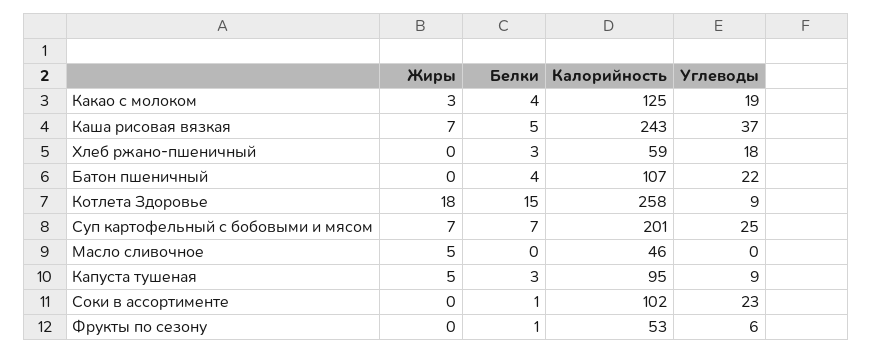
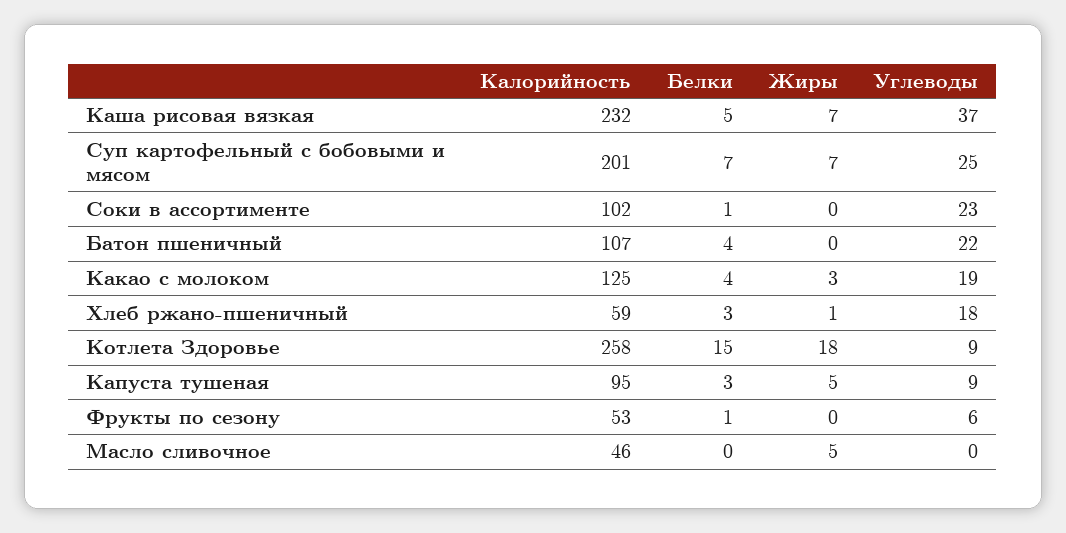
  {
    "Жиры": {
      "Какао с молоком": 3,
      "Каша рисовая вязкая": 7,
-     "Хлеб ржано-пшеничный": 0,
+     "Хлеб ржано-пшеничный": 1,
      "Батон пшеничный": 0,
      "Котлета Здоровье": 18,
      "Суп картофельный с бобовыми и мясом": 7,
      "Масло сливочное": 5,
      "Капуста тушеная": 5,
      "Соки в ассортименте": 0,
      "Фрукты по сезону": 0
    },
    "Белки": {
      "Какао с молоком": 4,
      "Каша рисовая вязкая": 5,
      "Хлеб ржано-пшеничный": 3,
      "Батон пшеничный": 4,
      "Котлета Здоровье": 15,
      "Суп картофельный с бобовыми и мясом": 7,
      "Масло сливочное": 0,
      "Капуста тушеная": 3,
      "Соки в ассортименте": 1,
      "Фрукты по сезону": 1
    },
    "Калорийность": {
      "Какао с молоком": 125,
-     "Каша рисовая вязкая": 243,
+     "Каша рисовая вязкая": 232,
      "Хлеб ржано-пшеничный": 59,
      "Батон пшеничный": 107,
      "Котлета Здоровье": 258,
      "Суп картофельный с бобовыми и мясом": 201,
      "Масло сливочное": 46,
      "Капуста тушеная": 95,
      "Соки в ассортименте": 102,
      "Фрукты по сезону": 53
    },
    "Углеводы": {
      "Какао с молоком": 19,
      "Каша рисовая вязкая": 37,
      "Хлеб ржано-пшеничный": 18,
      "Батон пшеничный": 22,
      "Котлета Здоровье": 9,
      "Суп картофельный с бобовыми и мясом": 25,
      "Масло сливочное": 0,
      "Капуста тушеная": 9,
      "Соки в ассортименте": 23,
      "Фрукты по сезону": 6
    }
  }

